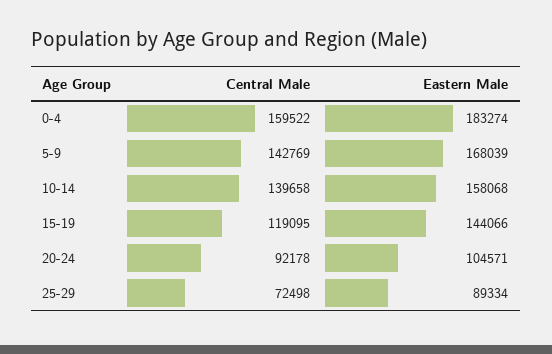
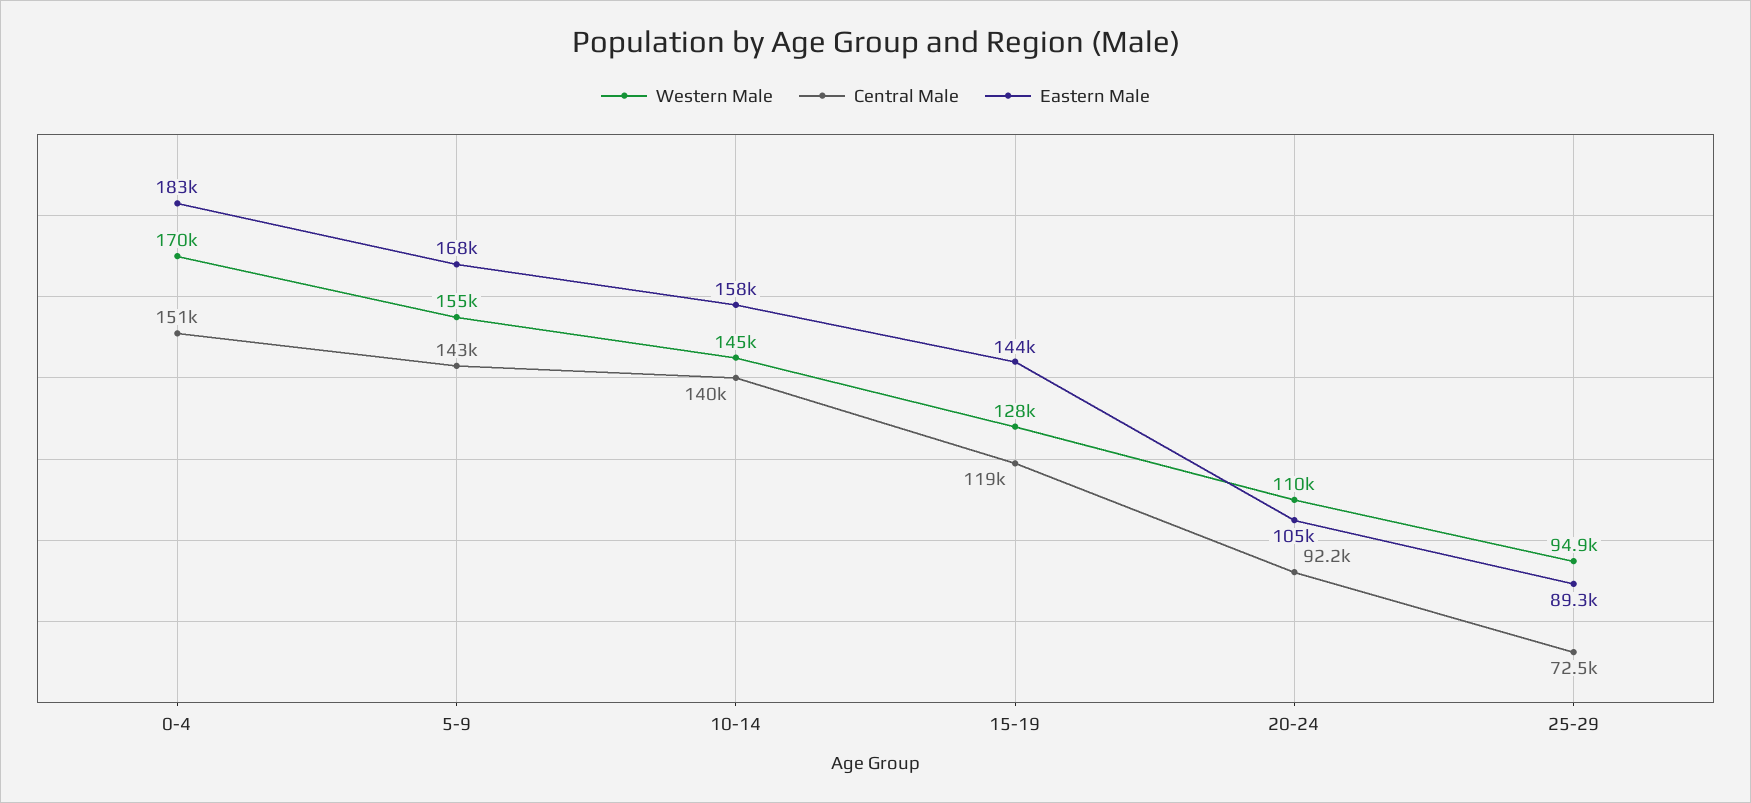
  {
    "Central Male": {
-     "0-4": 159522,
+     "0-4": 151000,
      "5-9": 142769,
      "10-14": 139658,
      "15-19": 119095,
      "20-24": 92178,
      "25-29": 72498
    },
    "Eastern Male": {
      "0-4": 183274,
      "5-9": 168039,
      "10-14": 158068,
      "15-19": 144066,
      "20-24": 104571,
      "25-29": 89334
-   }
+   },
+   "Western Male": {
+     "0-4": 170000,
+     "5-9": 155000,
+     "10-14": 145000,
+     "15-19": 128000,
+     "20-24": 110000,
+     "25-29": 94900
+   }
  }

